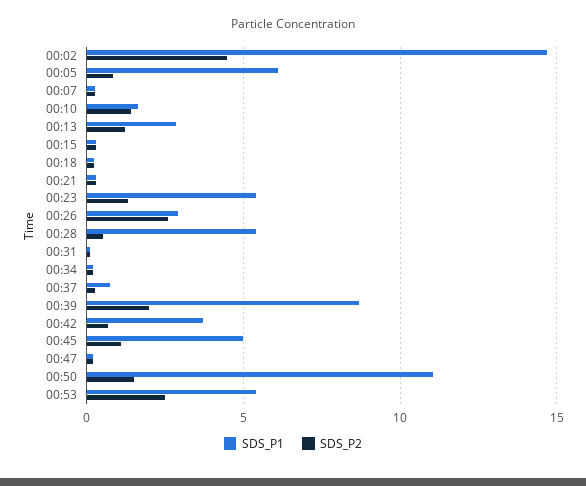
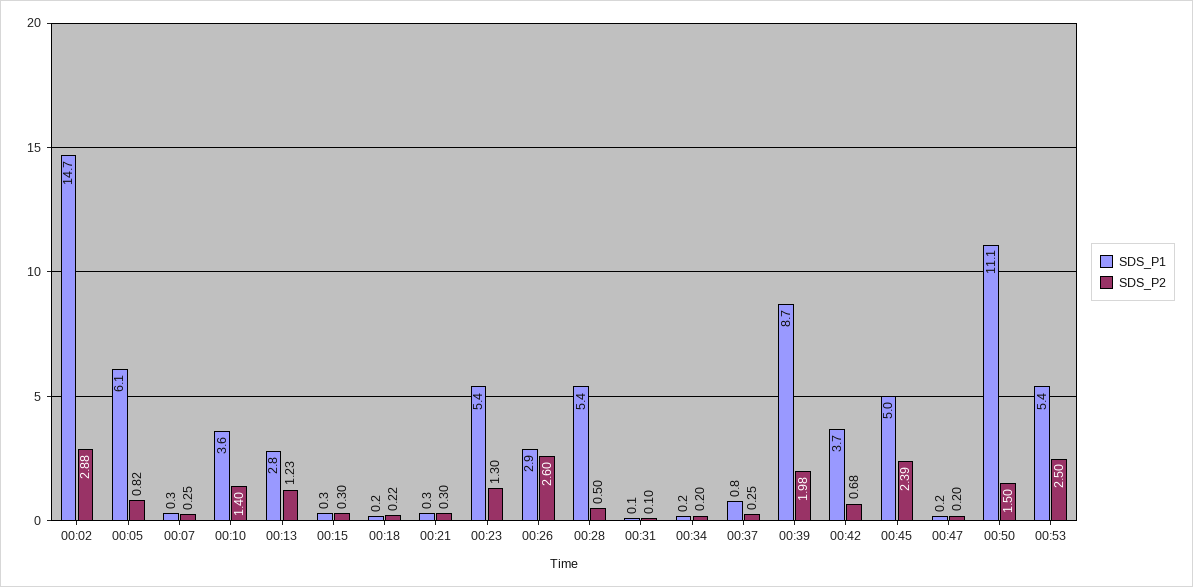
  {
    "SDS_P1": {
      "00:02": 14.7,
      "00:05": 6.1,
      "00:07": 0.3,
-     "00:10": 1.5,
+     "00:10": 3.6,
      "00:13": 2.8,
      "00:15": 0.3,
      "00:18": 0.2,
      "00:21": 0.3,
      "00:23": 5.4,
      "00:26": 2.9,
      "00:28": 5.4,
      "00:31": 0.1,
      "00:34": 0.2,
      "00:37": 0.8,
      "00:39": 8.7,
      "00:42": 3.7,
      "00:45": 5,
      "00:47": 0.2,
      "00:50": 11.1,
      "00:53": 5.4
    },
    "SDS_P2": {
-     "00:02": 4.5,
+     "00:02": 2.88,
      "00:05": 0.82,
      "00:07": 0.25,
      "00:10": 1.4,
      "00:13": 1.23,
      "00:15": 0.3,
      "00:18": 0.22,
      "00:21": 0.3,
      "00:23": 1.3,
      "00:26": 2.6,
      "00:28": 0.5,
      "00:31": 0.1,
      "00:34": 0.2,
      "00:37": 0.25,
      "00:39": 1.98,
      "00:42": 0.68,
-     "00:45": 1,
+     "00:45": 2.39,
      "00:47": 0.2,
      "00:50": 1.5,
      "00:53": 2.5
    }
  }

